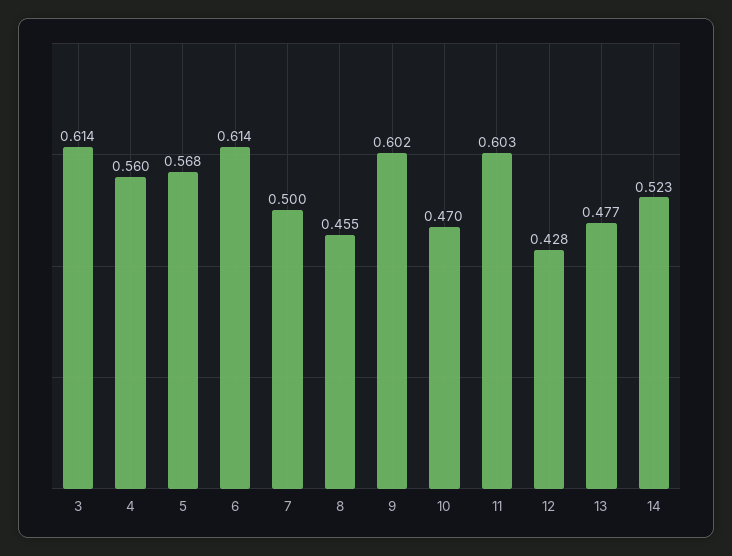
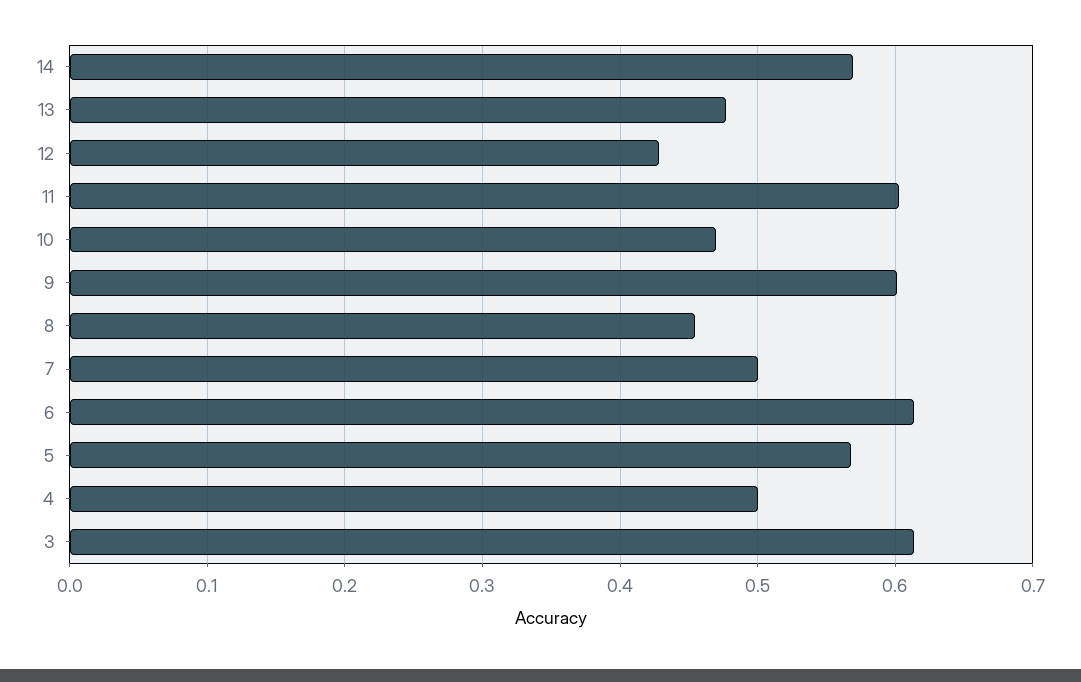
  {
    "3": 0.614,
-   "4": 0.56,
+   "4": 0.5,
    "5": 0.568,
    "6": 0.614,
    "7": 0.5,
    "8": 0.455,
    "9": 0.602,
    "10": 0.47,
    "11": 0.603,
    "12": 0.428,
    "13": 0.477,
-   "14": 0.523
+   "14": 0.57
  }

